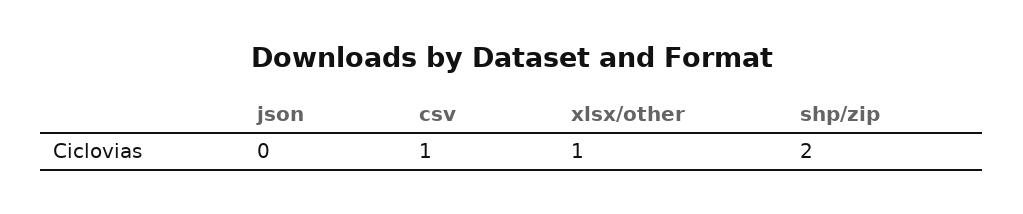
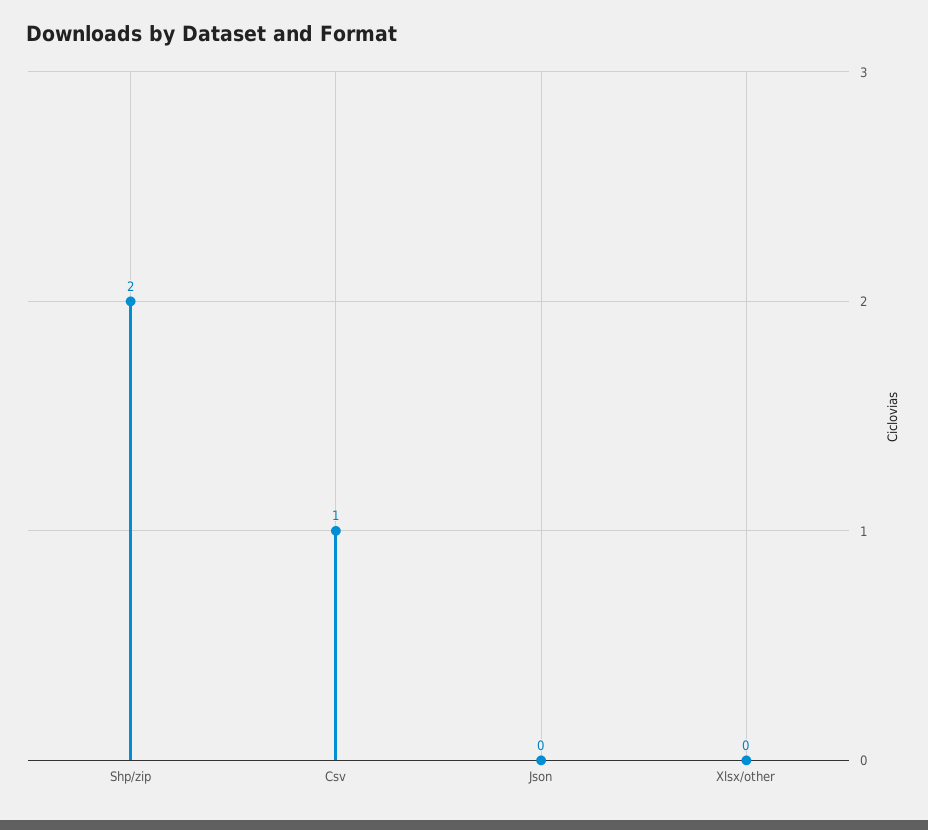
  {
    "json": 0,
    "csv": 1,
-   "xlsx/other": 1,
+   "xlsx/other": 0,
    "shp/zip": 2
  }

